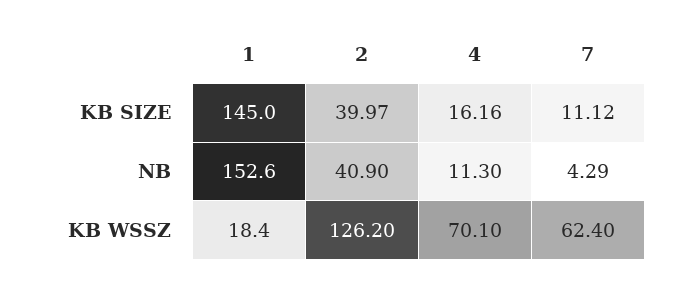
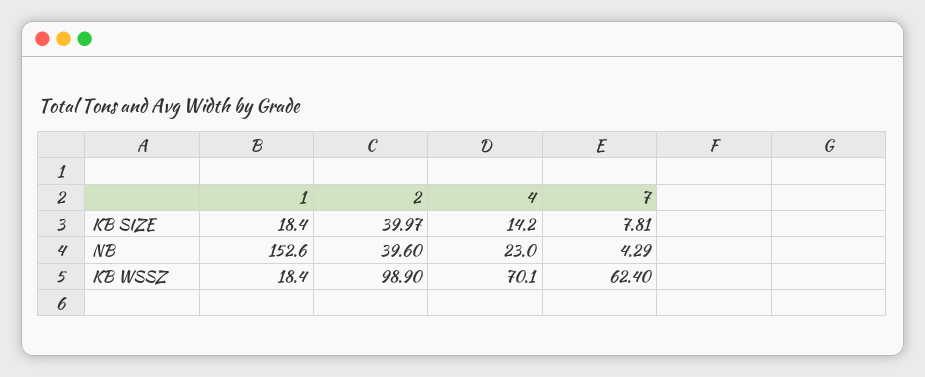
  {
    "1": {
-     "KB SIZE": 145,
+     "KB SIZE": 18.4,
      "NB": 152.6,
      "KB WSSZ": 18.4
    },
    "2": {
      "KB SIZE": 39.97,
-     "NB": 40.9,
+     "NB": 39.6,
-     "KB WSSZ": 126.2
+     "KB WSSZ": 98.9
    },
    "4": {
-     "KB SIZE": 16.16,
+     "KB SIZE": 14.2,
-     "NB": 11.3,
+     "NB": 23,
      "KB WSSZ": 70.1
    },
    "7": {
-     "KB SIZE": 11.12,
+     "KB SIZE": 7.81,
      "NB": 4.29,
      "KB WSSZ": 62.4
    }
  }

